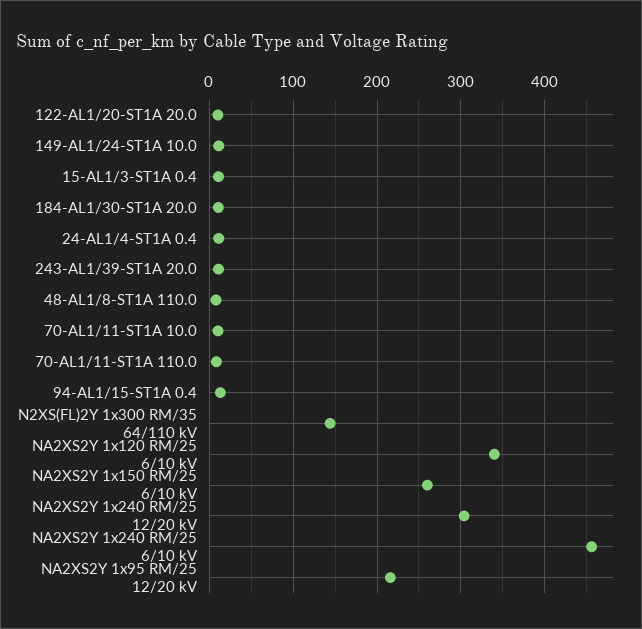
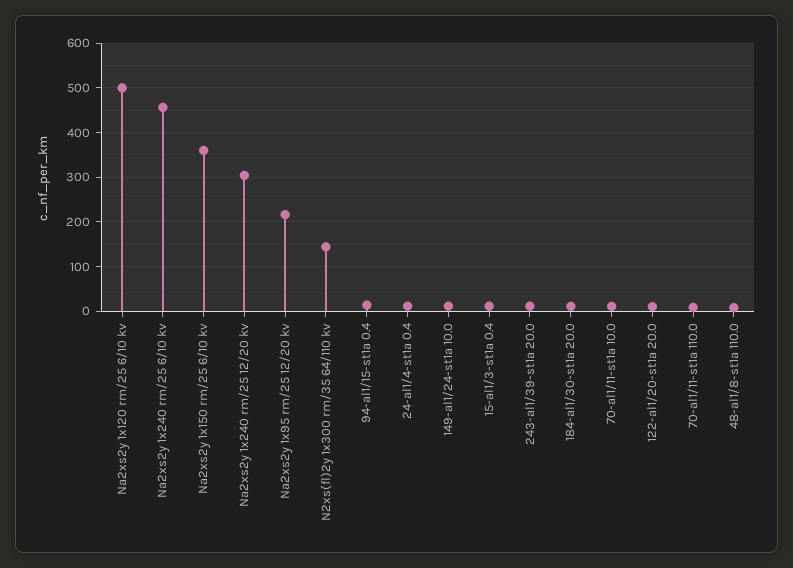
  {
    "122-AL1/20-ST1A 20.0": 10,
    "149-AL1/24-ST1A 10.0": 10,
    "15-AL1/3-ST1A 0.4": 10,
    "184-AL1/30-ST1A 20.0": 10,
    "24-AL1/4-ST1A 0.4": 10,
    "243-AL1/39-ST1A 20.0": 10,
    "48-AL1/8-ST1A 110.0": 10,
    "70-AL1/11-ST1A 10.0": 10,
    "70-AL1/11-ST1A 110.0": 10,
    "94-AL1/15-ST1A 0.4": 10,
    "N2XS(FL)2Y 1x300 RM/35 64/110 kV": 140,
-   "NA2XS2Y 1x120 RM/25 6/10 kV": 340,
+   "NA2XS2Y 1x120 RM/25 6/10 kV": 500,
-   "NA2XS2Y 1x150 RM/25 6/10 kV": 260,
+   "NA2XS2Y 1x150 RM/25 6/10 kV": 360,
    "NA2XS2Y 1x240 RM/25 12/20 kV": 300,
    "NA2XS2Y 1x240 RM/25 6/10 kV": 460,
    "NA2XS2Y 1x95 RM/25 12/20 kV": 220
  }

